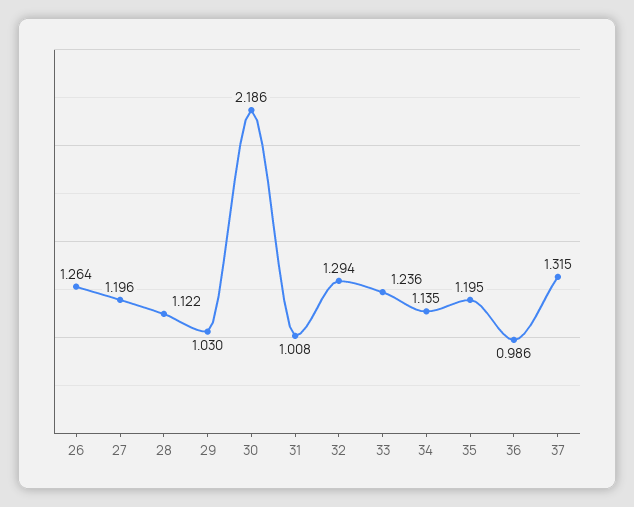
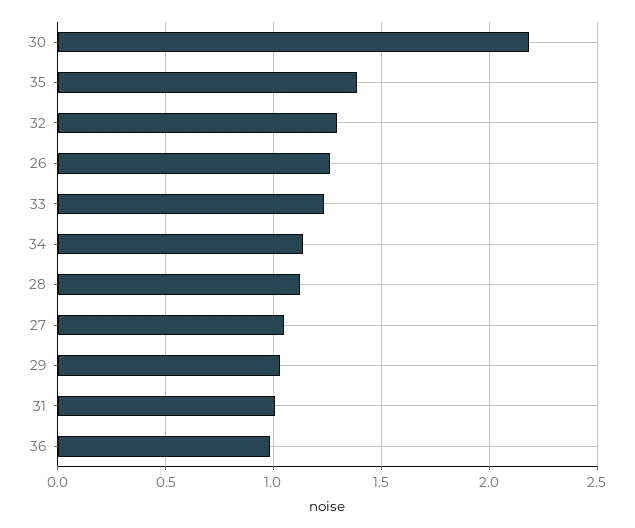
  {
    "26": 1.264,
-   "27": 1.196,
+   "27": 1.05,
    "28": 1.122,
    "29": 1.03,
    "30": 2.186,
    "31": 1.008,
    "32": 1.294,
    "33": 1.236,
    "34": 1.135,
-   "35": 1.195,
+   "35": 1.4,
-   "36": 0.986,
+   "36": 0.986
-   "37": 1.315
  }

